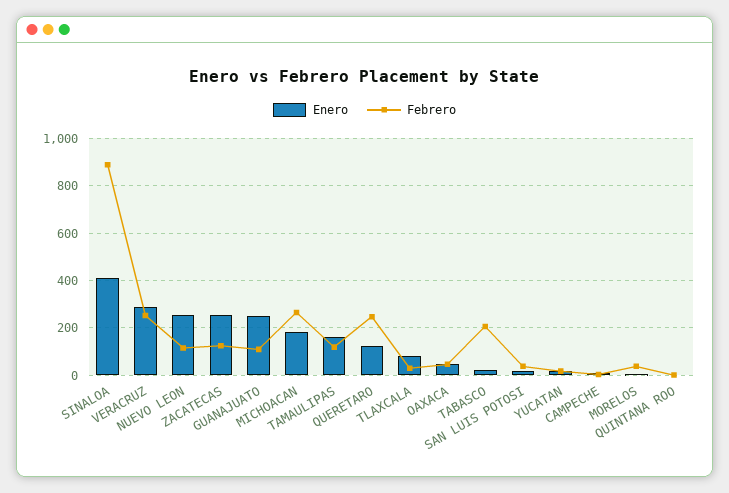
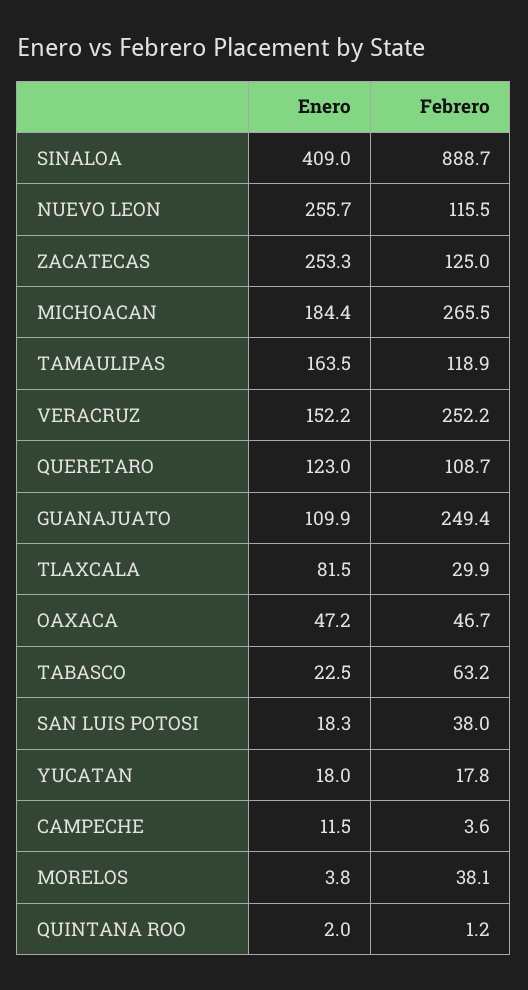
  {
    "Enero": {
      "SINALOA": 409,
-     "VERACRUZ": 300,
+     "VERACRUZ": 152.2,
      "NUEVO LEON": 255.7,
      "ZACATECAS": 253.3,
-     "GUANAJUATO": 250,
+     "GUANAJUATO": 109.9,
      "MICHOACAN": 184.4,
      "TAMAULIPAS": 163.5,
      "QUERETARO": 123,
      "TLAXCALA": 81.5,
      "OAXACA": 47.2,
      "TABASCO": 22.5,
      "SAN LUIS POTOSI": 18.3,
      "YUCATAN": 18,
      "CAMPECHE": 11.5,
      "MORELOS": 3.8,
      "QUINTANA ROO": 2
    },
    "Febrero": {
      "SINALOA": 888.7,
      "VERACRUZ": 252.2,
      "NUEVO LEON": 115.5,
      "ZACATECAS": 125,
-     "GUANAJUATO": 100,
+     "GUANAJUATO": 249.4,
      "MICHOACAN": 265.5,
      "TAMAULIPAS": 118.9,
-     "QUERETARO": 250,
+     "QUERETARO": 108.7,
      "TLAXCALA": 29.9,
      "OAXACA": 46.7,
-     "TABASCO": 200,
+     "TABASCO": 63.2,
      "SAN LUIS POTOSI": 38,
      "YUCATAN": 17.8,
      "CAMPECHE": 3.6,
      "MORELOS": 38.1,
      "QUINTANA ROO": 1.2
    }
  }

